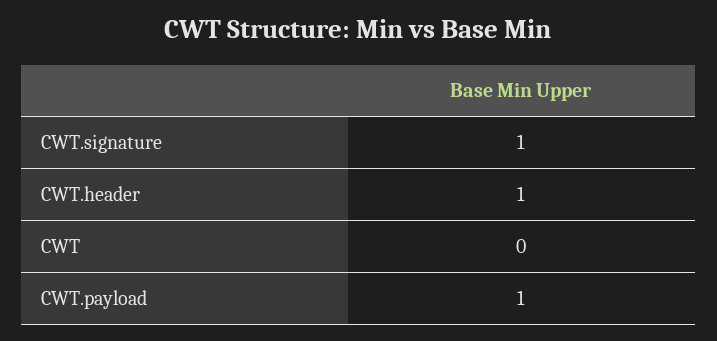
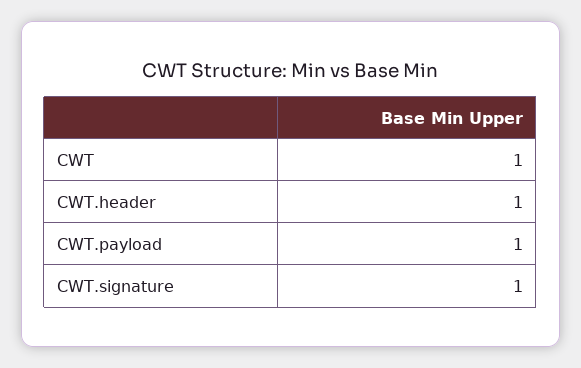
  {
    "CWT.signature": 1,
    "CWT.header": 1,
-   "CWT": 0,
+   "CWT": 1,
    "CWT.payload": 1
  }

